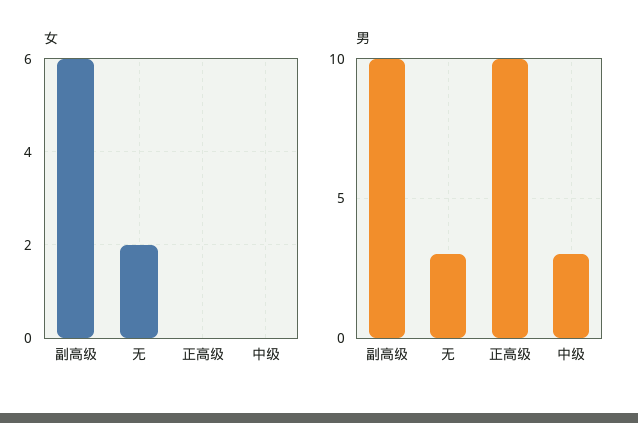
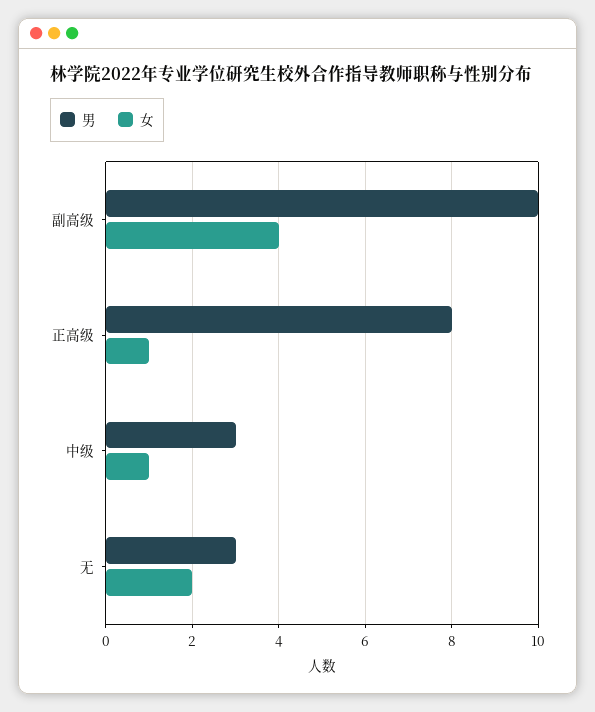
  {
    "女": {
-     "副高级": 6,
+     "副高级": 4,
      "无": 2,
-     "正高级": 0,
+     "正高级": 1,
-     "中级": 0
+     "中级": 1
    },
    "男": {
      "副高级": 10,
      "无": 3,
-     "正高级": 10,
+     "正高级": 8,
      "中级": 3
    }
  }

